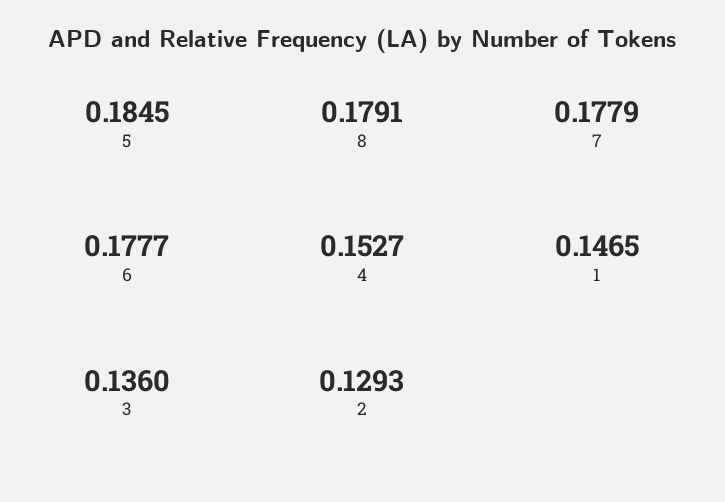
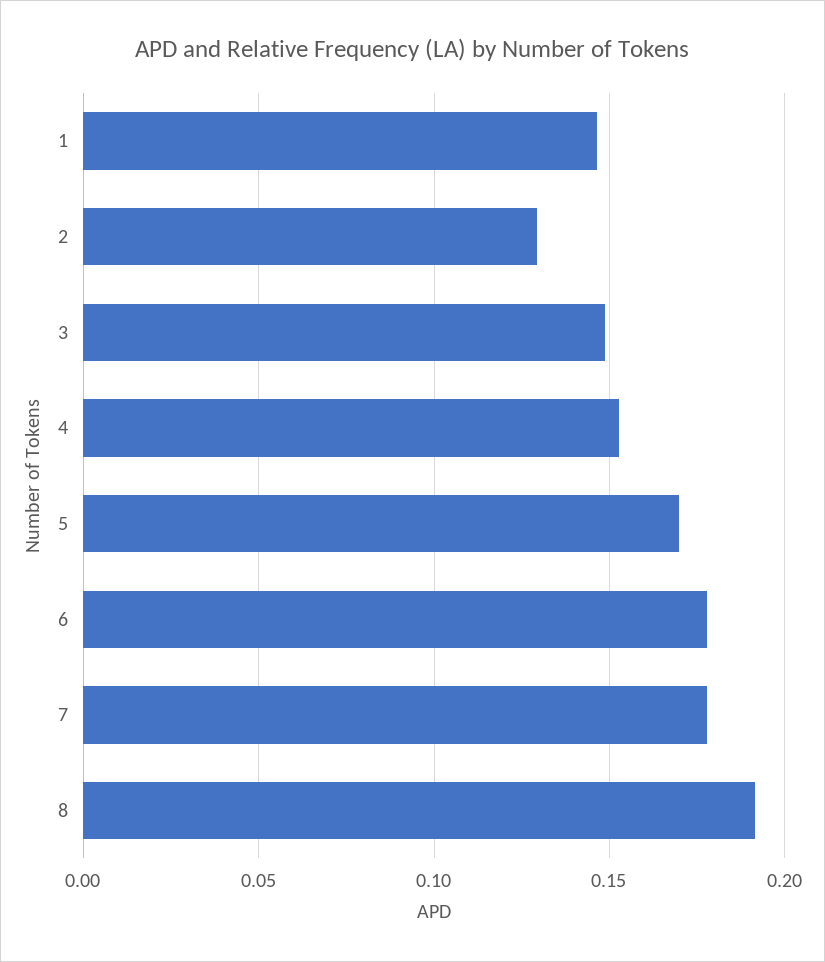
  {
-   "5": 0.1845,
+   "5": 0.17,
-   "8": 0.1791,
+   "8": 0.19,
    "7": 0.1779,
    "6": 0.1777,
    "4": 0.1527,
    "1": 0.1465,
-   "3": 0.136,
+   "3": 0.15,
    "2": 0.1293
  }

